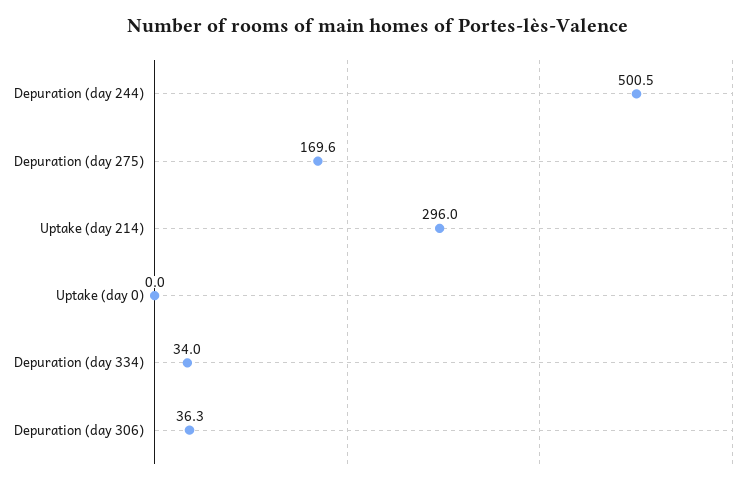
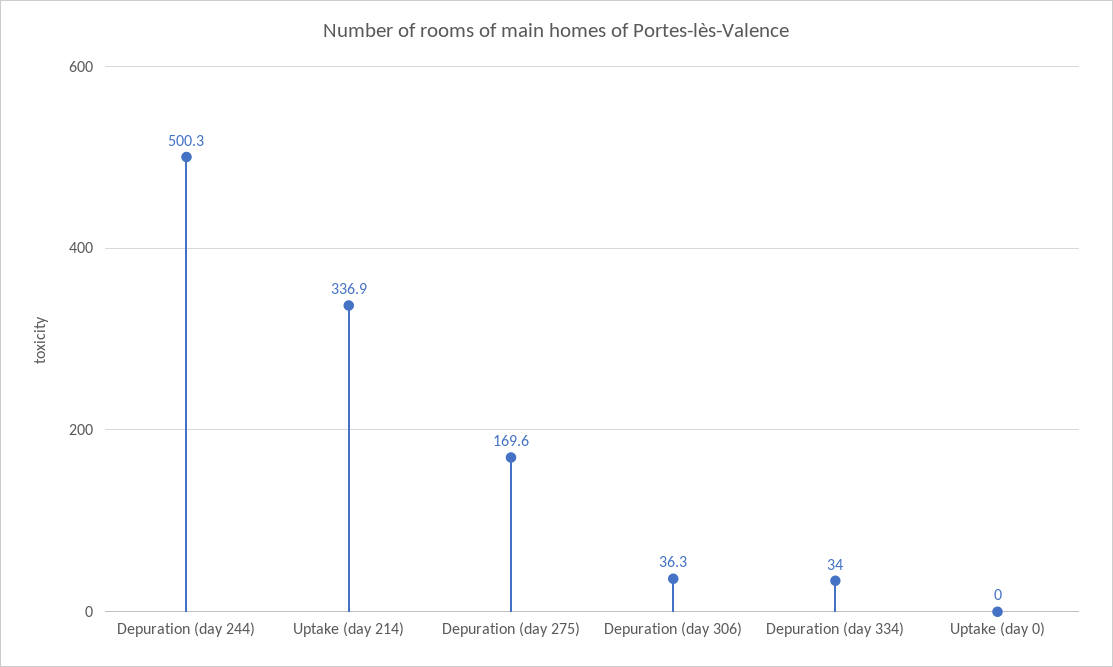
  {
-   "Depuration (day 244)": 500.5,
+   "Depuration (day 244)": 500.3,
    "Depuration (day 275)": 169.6,
-   "Uptake (day 214)": 296,
+   "Uptake (day 214)": 336.9,
    "Uptake (day 0)": 0,
    "Depuration (day 334)": 34,
    "Depuration (day 306)": 36.3
  }

